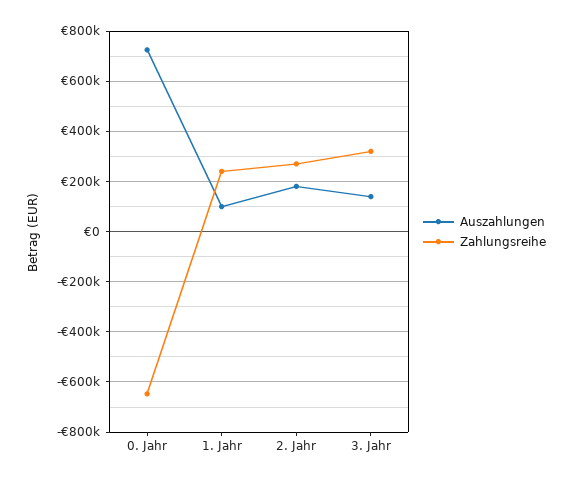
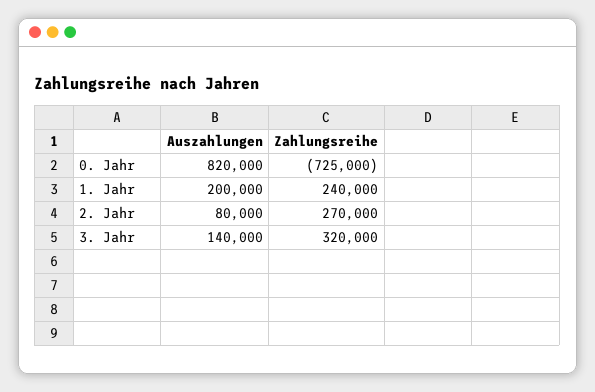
  {
    "Auszahlungen": {
-     "0. Jahr": 725000,
+     "0. Jahr": 820000,
-     "1. Jahr": 100000,
+     "1. Jahr": 200000,
-     "2. Jahr": 175000,
+     "2. Jahr": 80000,
      "3. Jahr": 140000
    },
    "Zahlungsreihe": {
-     "0. Jahr": -650000,
+     "0. Jahr": -725000,
      "1. Jahr": 240000,
      "2. Jahr": 270000,
      "3. Jahr": 320000
    }
  }

